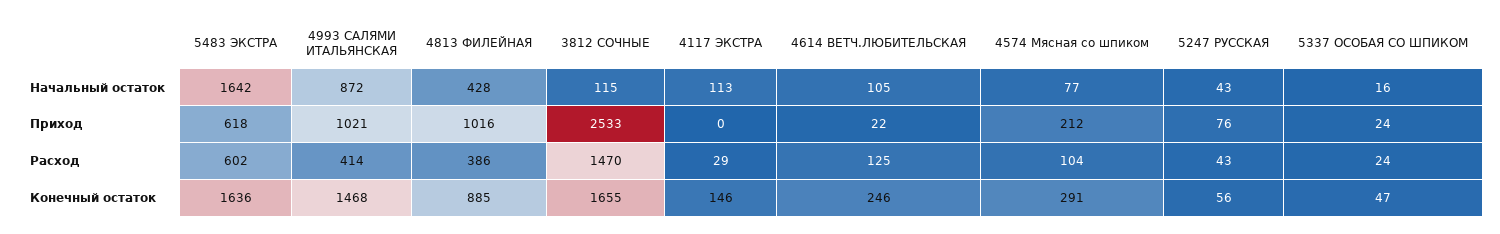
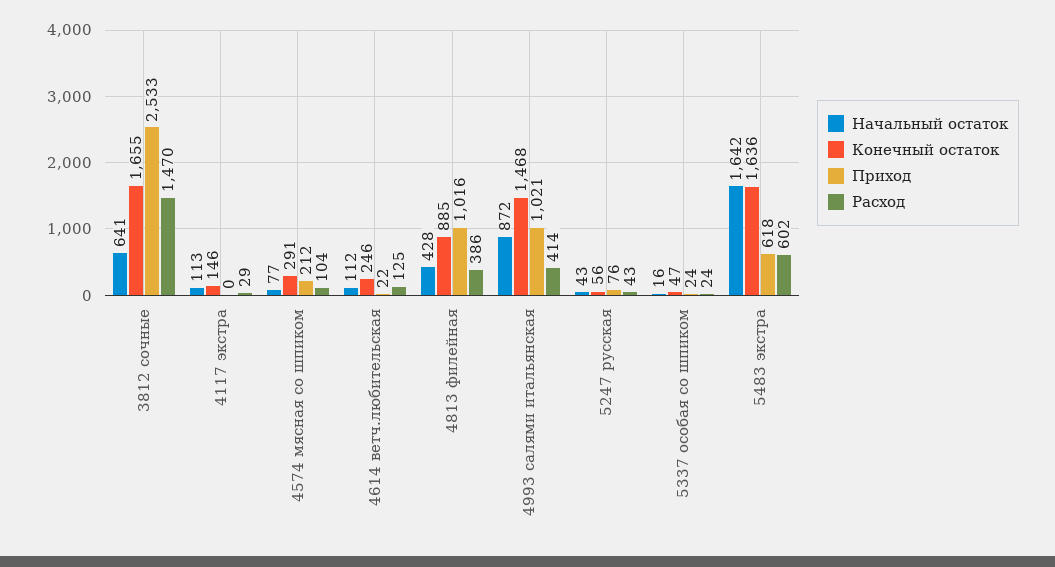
  {
    "Начальный остаток": {
      "5483 ЭКСТРА": 1642,
      "4993 САЛЯМИ ИТАЛЬЯНСКАЯ": 872,
      "4813 ФИЛЕЙНАЯ": 428,
-     "3812 СОЧНЫЕ": 115,
+     "3812 СОЧНЫЕ": 641,
      "4117 ЭКСТРА": 113,
-     "4614 ВЕТЧ.ЛЮБИТЕЛЬСКАЯ": 105,
+     "4614 ВЕТЧ.ЛЮБИТЕЛЬСКАЯ": 112,
      "4574 Мясная со шпиком": 77,
      "5247 РУССКАЯ": 43,
      "5337 ОСОБАЯ СО ШПИКОМ": 16
    },
    "Приход": {
      "5483 ЭКСТРА": 618,
      "4993 САЛЯМИ ИТАЛЬЯНСКАЯ": 1021,
      "4813 ФИЛЕЙНАЯ": 1016,
      "3812 СОЧНЫЕ": 2533,
      "4117 ЭКСТРА": 0,
      "4614 ВЕТЧ.ЛЮБИТЕЛЬСКАЯ": 22,
      "4574 Мясная со шпиком": 212,
      "5247 РУССКАЯ": 76,
      "5337 ОСОБАЯ СО ШПИКОМ": 24
    },
    "Расход": {
      "5483 ЭКСТРА": 602,
      "4993 САЛЯМИ ИТАЛЬЯНСКАЯ": 414,
      "4813 ФИЛЕЙНАЯ": 386,
      "3812 СОЧНЫЕ": 1470,
      "4117 ЭКСТРА": 29,
      "4614 ВЕТЧ.ЛЮБИТЕЛЬСКАЯ": 125,
      "4574 Мясная со шпиком": 104,
      "5247 РУССКАЯ": 43,
      "5337 ОСОБАЯ СО ШПИКОМ": 24
    },
    "Конечный остаток": {
      "5483 ЭКСТРА": 1636,
      "4993 САЛЯМИ ИТАЛЬЯНСКАЯ": 1468,
      "4813 ФИЛЕЙНАЯ": 885,
      "3812 СОЧНЫЕ": 1655,
      "4117 ЭКСТРА": 146,
      "4614 ВЕТЧ.ЛЮБИТЕЛЬСКАЯ": 246,
      "4574 Мясная со шпиком": 291,
      "5247 РУССКАЯ": 56,
      "5337 ОСОБАЯ СО ШПИКОМ": 47
    }
  }

